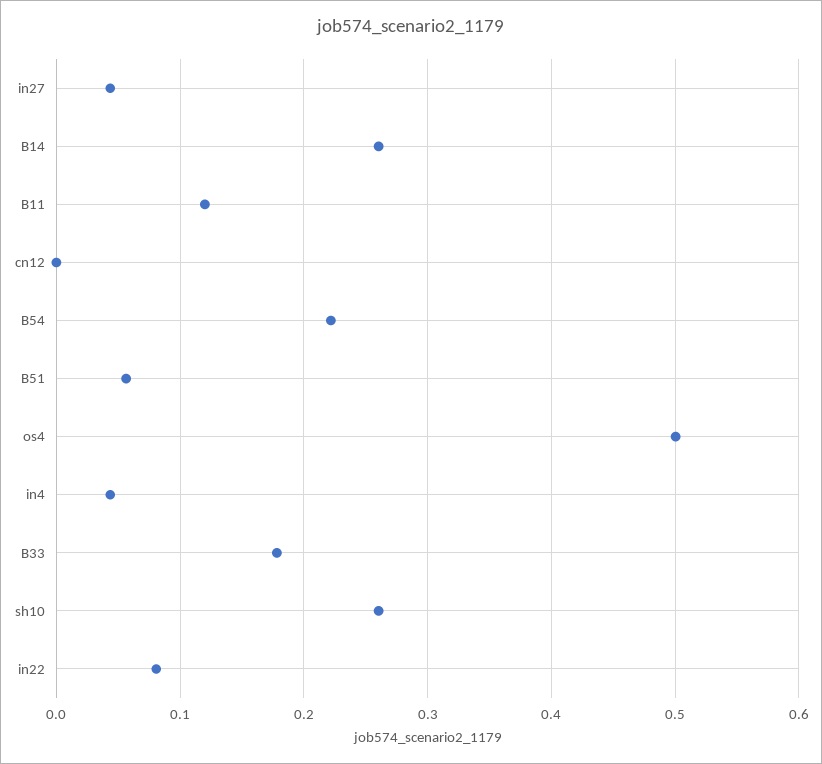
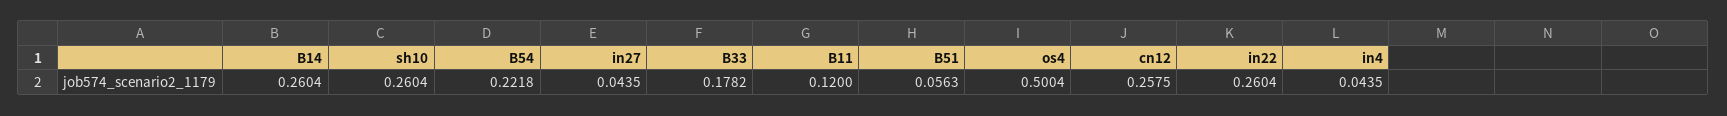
  {
    "in27": 0.0435,
    "B14": 0.2604,
    "B11": 0.12,
-   "cn12": 0,
+   "cn12": 0.2575,
    "B54": 0.2218,
    "B51": 0.0563,
    "os4": 0.5004,
    "in4": 0.0435,
    "B33": 0.1782,
    "sh10": 0.2604,
-   "in22": 0.08
+   "in22": 0.2604
  }

